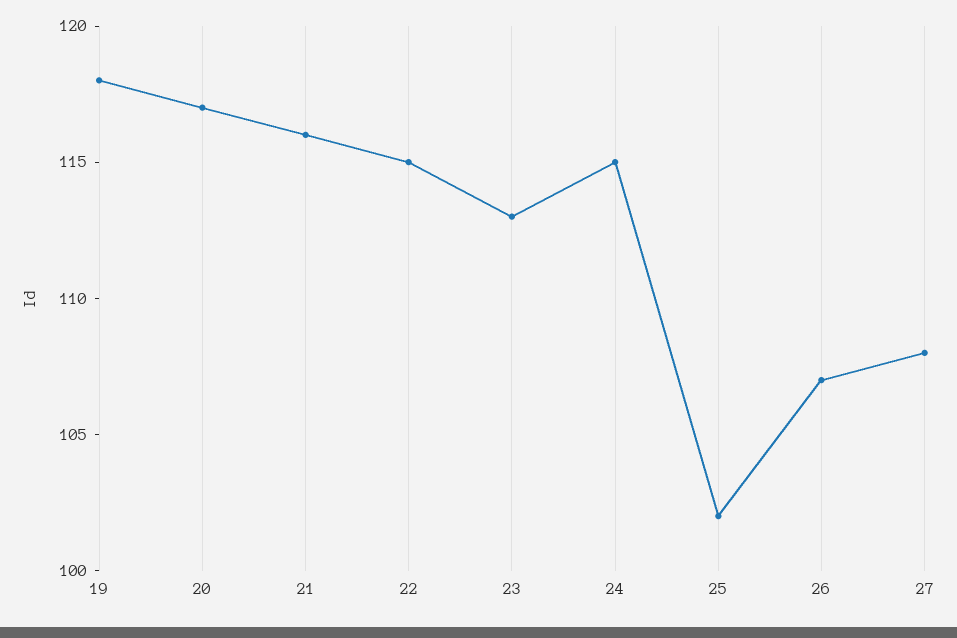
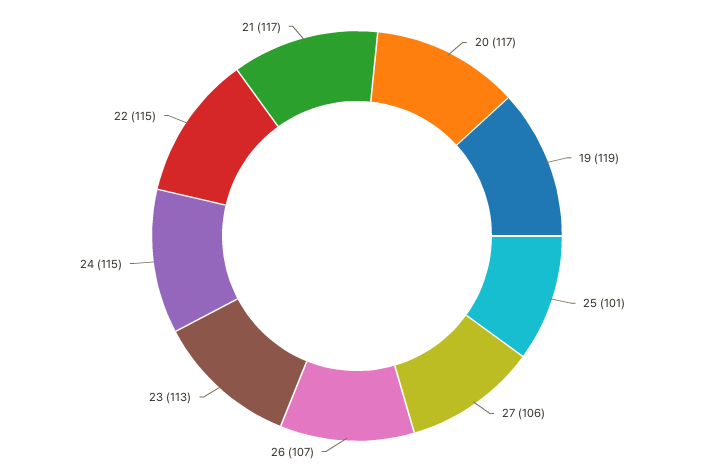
  {
-   "19": 118,
+   "19": 119,
    "20": 117,
-   "21": 116,
+   "21": 117,
    "22": 115,
    "23": 113,
    "24": 115,
-   "25": 102,
+   "25": 101,
    "26": 107,
-   "27": 108
+   "27": 106
  }

